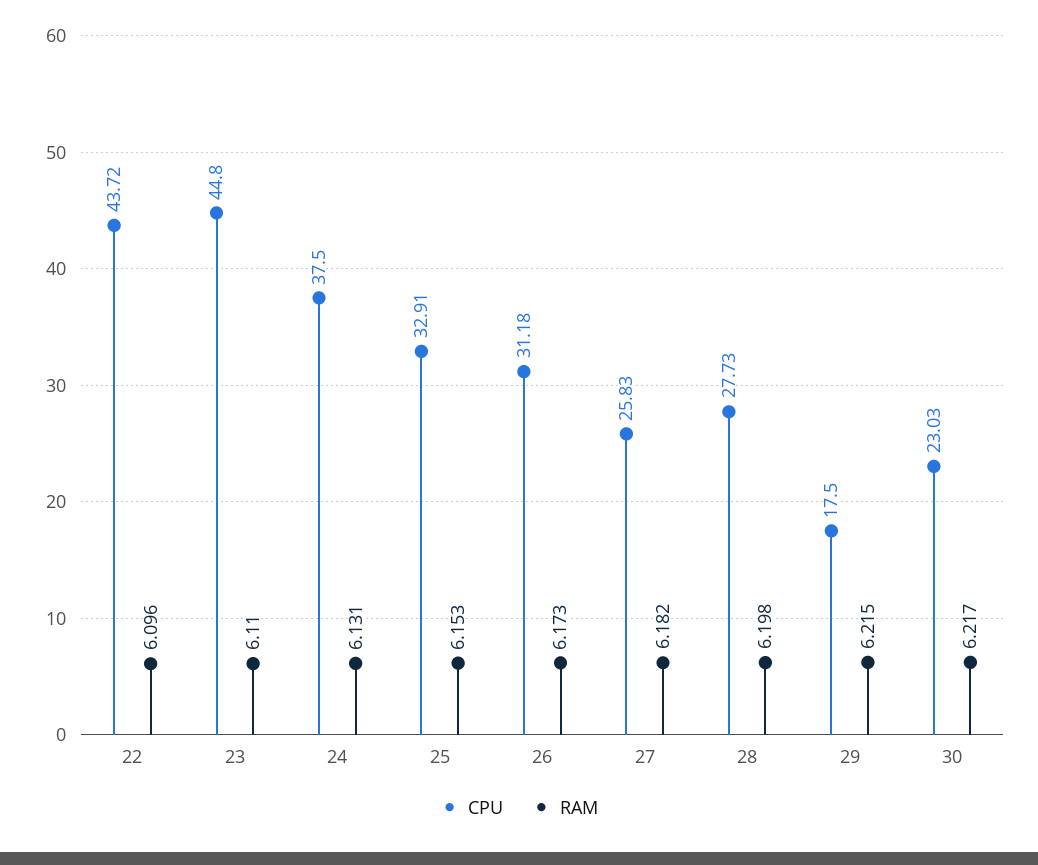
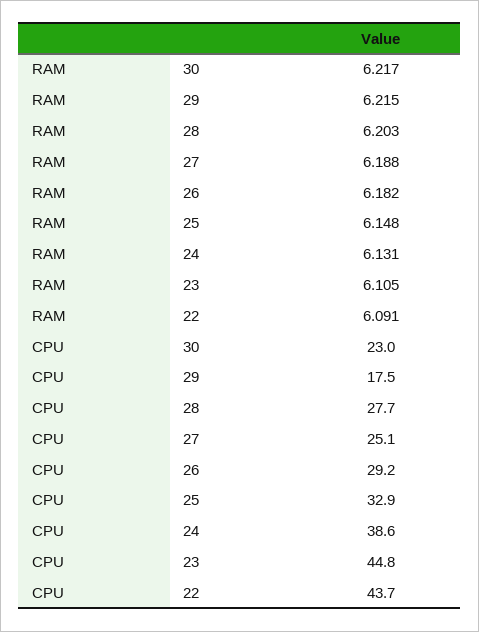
  {
    "CPU": {
      "22": 43.72,
      "23": 44.8,
-     "24": 37.5,
+     "24": 38.6,
      "25": 32.91,
-     "26": 31.18,
+     "26": 29.2,
-     "27": 25.83,
+     "27": 25.1,
      "28": 27.73,
      "29": 17.5,
      "30": 23.03
    },
    "RAM": {
-     "22": 6.096,
+     "22": 6.091,
-     "23": 6.11,
+     "23": 6.105,
      "24": 6.131,
-     "25": 6.153,
+     "25": 6.148,
-     "26": 6.173,
+     "26": 6.182,
-     "27": 6.182,
+     "27": 6.188,
-     "28": 6.198,
+     "28": 6.203,
      "29": 6.215,
      "30": 6.217
    }
  }

